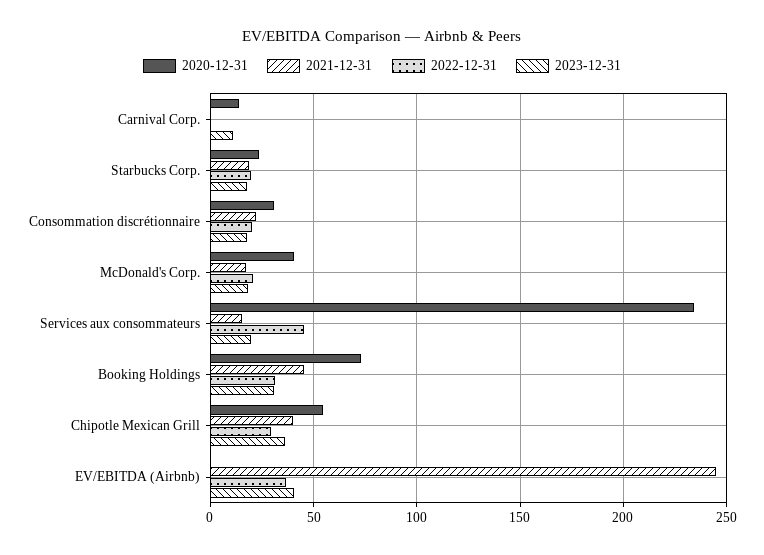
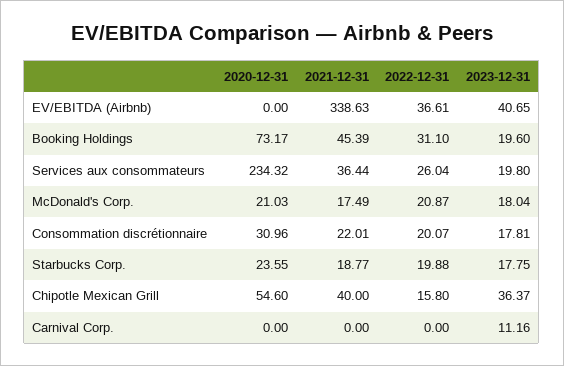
  {
    "2020-12-31": {
-     "Carnival Corp.": 15,
+     "Carnival Corp.": 0,
      "Starbucks Corp.": 23.55,
      "Consommation discrétionnaire": 30.96,
-     "McDonald's Corp.": 40,
+     "McDonald's Corp.": 21.03,
      "Services aux consommateurs": 234.32,
      "Booking Holdings": 73.17,
      "Chipotle Mexican Grill": 54.6,
      "EV/EBITDA (Airbnb)": 0
    },
    "2021-12-31": {
      "Carnival Corp.": 0,
      "Starbucks Corp.": 18.77,
      "Consommation discrétionnaire": 22.01,
      "McDonald's Corp.": 17.49,
-     "Services aux consommateurs": 15,
+     "Services aux consommateurs": 36.44,
      "Booking Holdings": 45.39,
      "Chipotle Mexican Grill": 40,
-     "EV/EBITDA (Airbnb)": 245
+     "EV/EBITDA (Airbnb)": 338.63
    },
    "2022-12-31": {
      "Carnival Corp.": 0,
      "Starbucks Corp.": 19.88,
      "Consommation discrétionnaire": 20.07,
      "McDonald's Corp.": 20.87,
-     "Services aux consommateurs": 45,
+     "Services aux consommateurs": 26.04,
      "Booking Holdings": 31.1,
-     "Chipotle Mexican Grill": 30,
+     "Chipotle Mexican Grill": 15.8,
      "EV/EBITDA (Airbnb)": 36.61
    },
    "2023-12-31": {
      "Carnival Corp.": 11.16,
      "Starbucks Corp.": 17.75,
      "Consommation discrétionnaire": 17.81,
      "McDonald's Corp.": 18.04,
      "Services aux consommateurs": 19.8,
-     "Booking Holdings": 30,
+     "Booking Holdings": 19.6,
      "Chipotle Mexican Grill": 36.37,
      "EV/EBITDA (Airbnb)": 40.65
    }
  }

